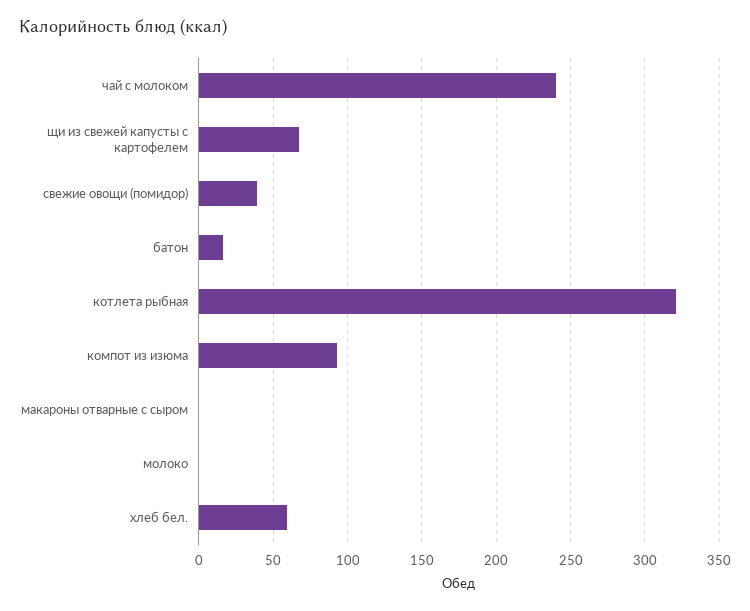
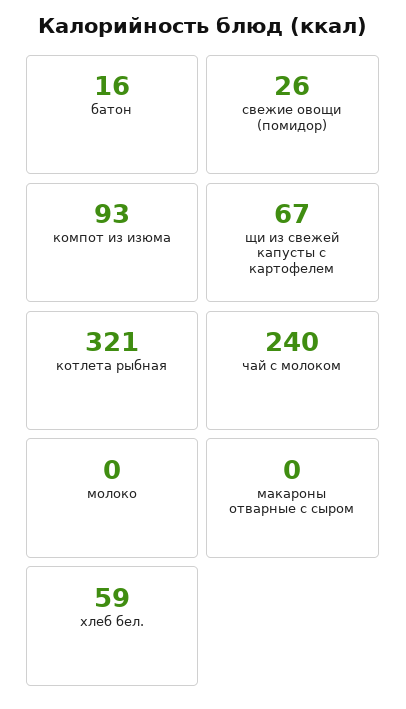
  {
    "чай с молоком": 240,
    "щи из свежей капусты с картофелем": 67,
-   "свежие овощи (помидор)": 40,
+   "свежие овощи (помидор)": 26,
    "батон": 16,
    "котлета рыбная": 321,
    "компот из изюма": 93,
    "макароны отварные с сыром": 0,
    "молоко": 0,
    "хлеб бел.": 59
  }

